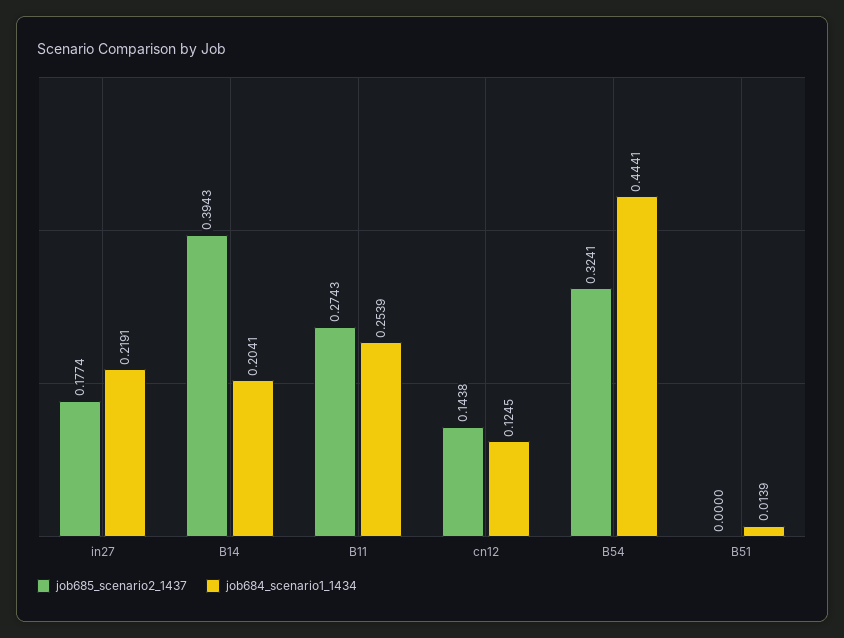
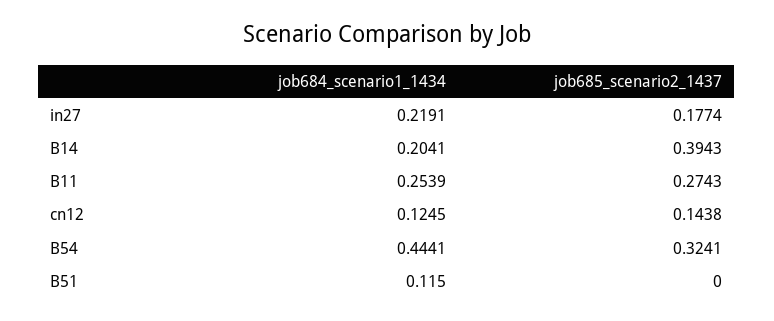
  {
    "job685_scenario2_1437": {
      "in27": 0.1774,
      "B14": 0.3943,
      "B11": 0.2743,
      "cn12": 0.1438,
      "B54": 0.3241,
      "B51": 0
    },
    "job684_scenario1_1434": {
      "in27": 0.2191,
      "B14": 0.2041,
      "B11": 0.2539,
      "cn12": 0.1245,
      "B54": 0.4441,
-     "B51": 0.0139
+     "B51": 0.115
    }
  }

